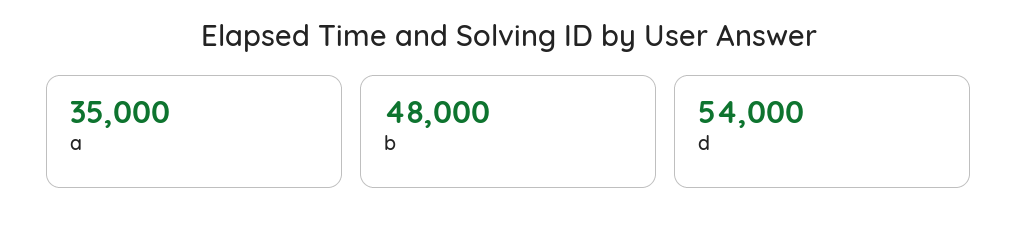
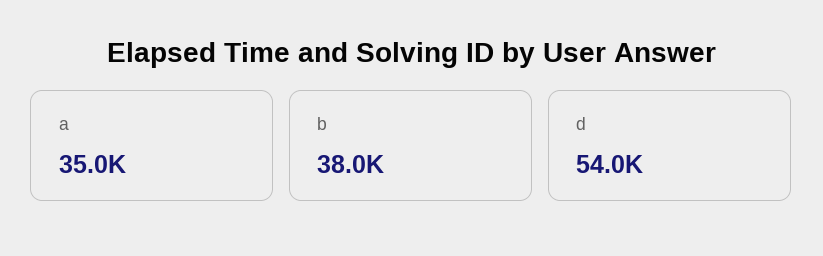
  {
    "a": 35000,
-   "b": 48000,
+   "b": 38000,
    "d": 54000
  }

